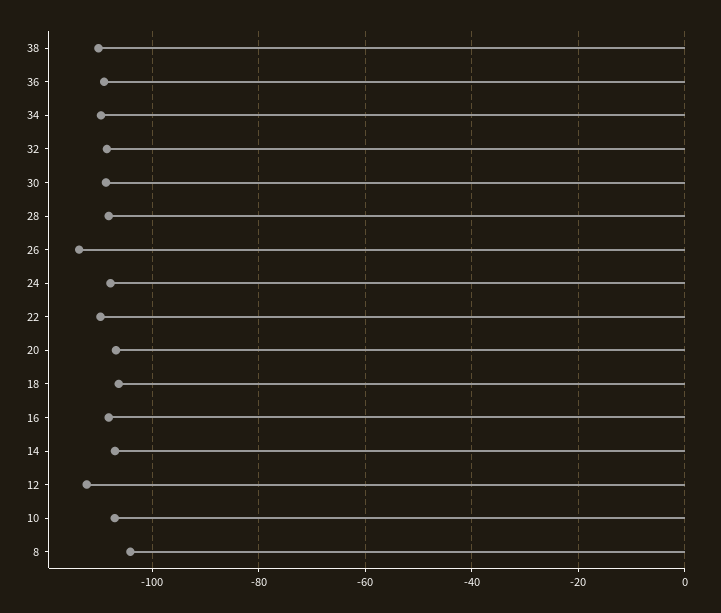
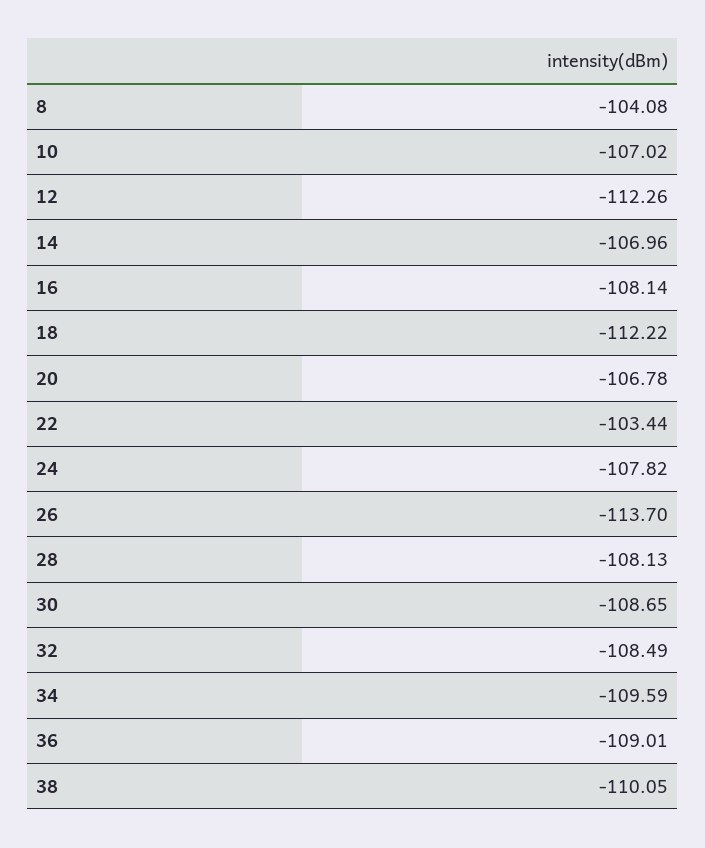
  {
    "38": -110.05,
    "36": -109.01,
    "34": -109.59,
    "32": -108.49,
    "30": -108.65,
    "28": -108.13,
    "26": -113.7,
    "24": -107.82,
-   "22": -110,
+   "22": -103.44,
    "20": -106.78,
-   "18": -106,
+   "18": -112.22,
    "16": -108.14,
    "14": -106.96,
    "12": -112.26,
    "10": -107.02,
    "8": -104.08
  }

